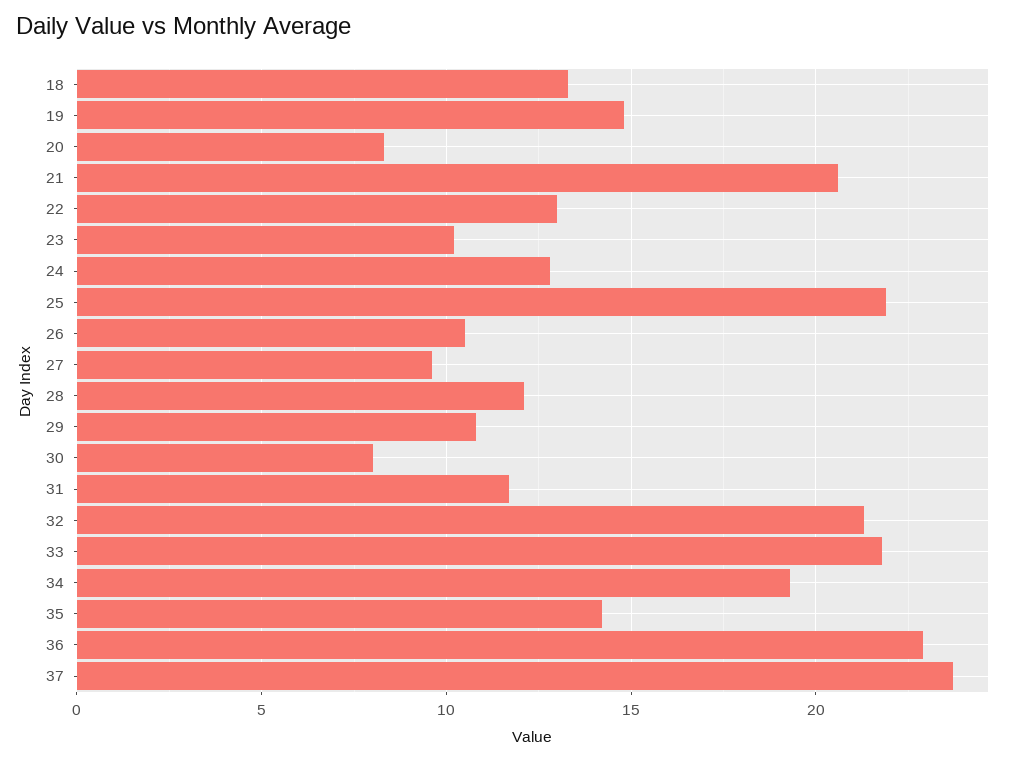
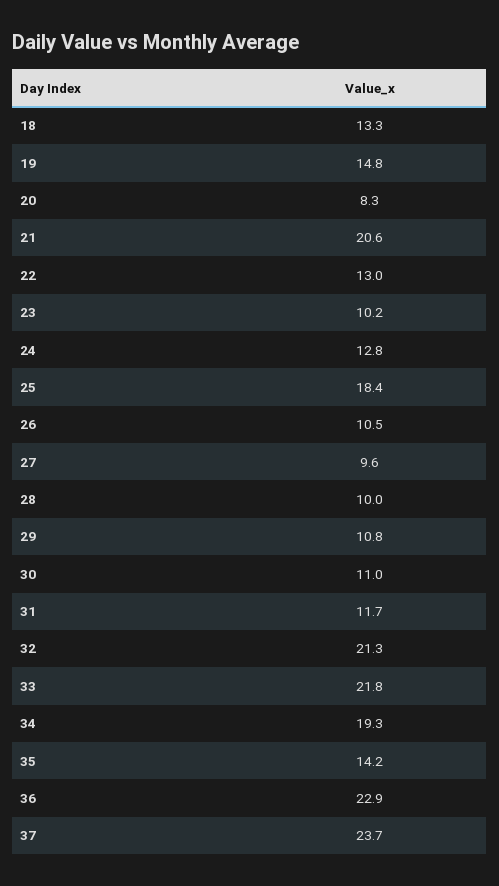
  {
    "18": 13.3,
    "19": 14.8,
    "20": 8.3,
    "21": 20.6,
    "22": 13,
    "23": 10.2,
    "24": 12.8,
-   "25": 22,
+   "25": 18.4,
    "26": 10.5,
    "27": 9.6,
-   "28": 12,
+   "28": 10,
    "29": 10.8,
-   "30": 8,
+   "30": 11,
    "31": 11.7,
    "32": 21.3,
    "33": 21.8,
    "34": 19.3,
    "35": 14.2,
    "36": 22.9,
    "37": 23.7
  }

